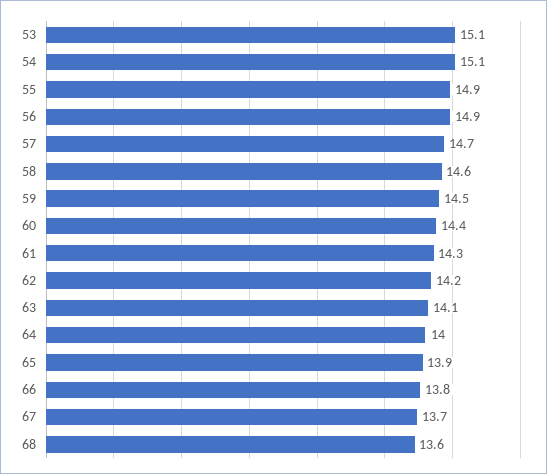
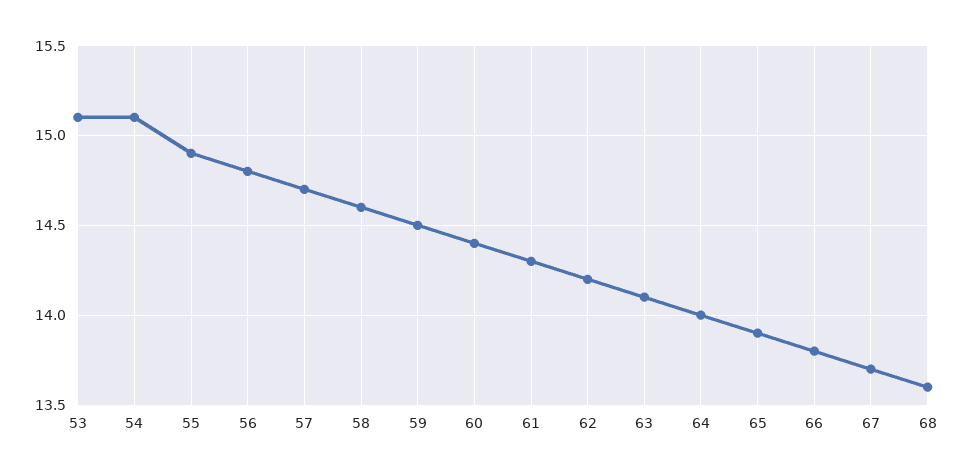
  {
    "53": 15.1,
    "54": 15.1,
    "55": 14.9,
-   "56": 14.9,
+   "56": 14.8,
    "57": 14.7,
    "58": 14.6,
    "59": 14.5,
    "60": 14.4,
    "61": 14.3,
    "62": 14.2,
    "63": 14.1,
    "64": 14,
    "65": 13.9,
    "66": 13.8,
    "67": 13.7,
    "68": 13.6
  }

